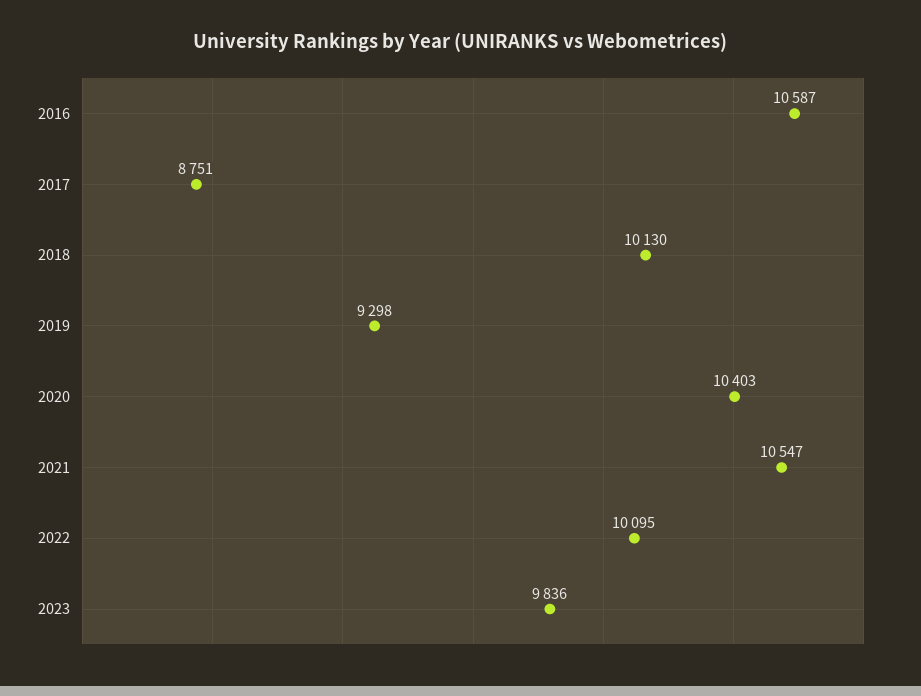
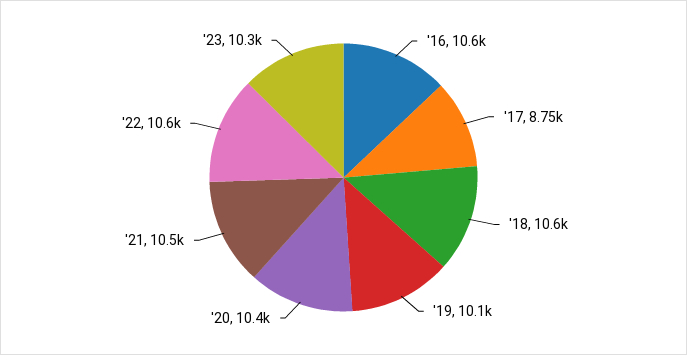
  {
    "2016": 10587,
    "2017": 8751,
-   "2018": 10130,
+   "2018": 10600,
-   "2019": 9298,
+   "2019": 10100,
    "2020": 10403,
    "2021": 10547,
-   "2022": 10095,
+   "2022": 10600,
-   "2023": 9836
+   "2023": 10300
  }

